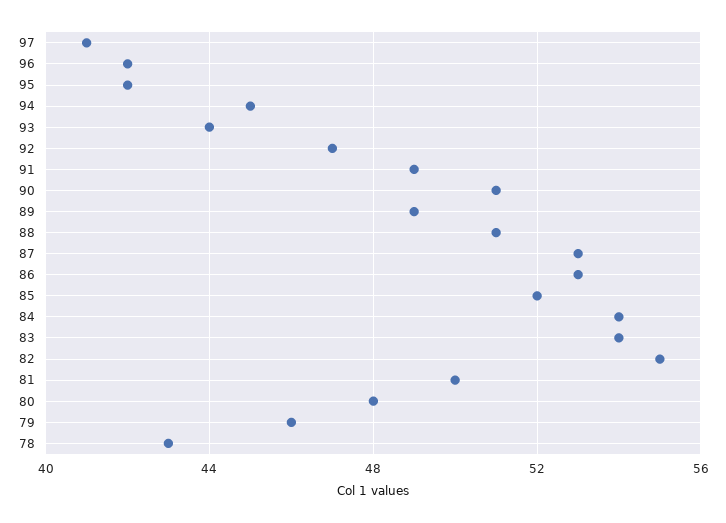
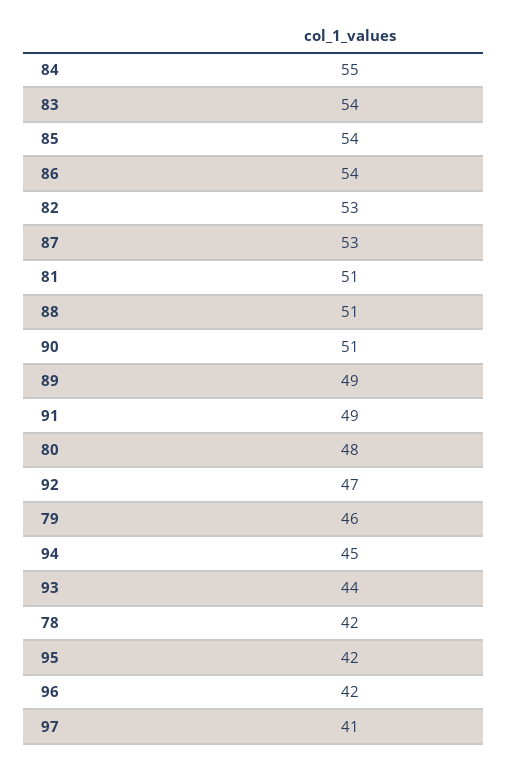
  {
    "97": 41,
    "96": 42,
    "95": 42,
    "94": 45,
    "93": 44,
    "92": 47,
    "91": 49,
    "90": 51,
    "89": 49,
    "88": 51,
    "87": 53,
-   "86": 53,
+   "86": 54,
-   "85": 52,
+   "85": 54,
-   "84": 54,
+   "84": 55,
    "83": 54,
-   "82": 55,
+   "82": 53,
-   "81": 50,
+   "81": 51,
    "80": 48,
    "79": 46,
-   "78": 43
+   "78": 42
  }

